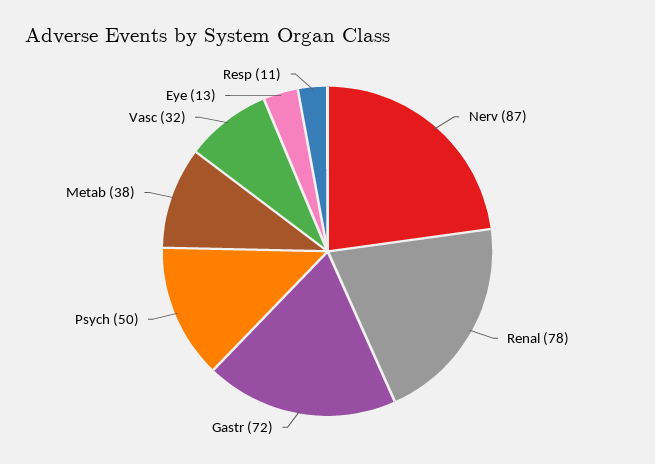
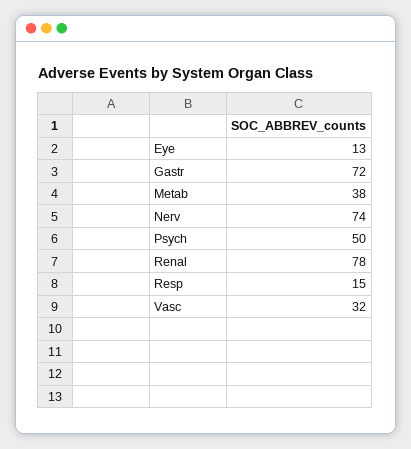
  {
-   "Nerv": 87,
+   "Nerv": 74,
    "Renal": 78,
    "Gastr": 72,
    "Psych": 50,
    "Metab": 38,
    "Vasc": 32,
    "Eye": 13,
-   "Resp": 11
+   "Resp": 15
  }

